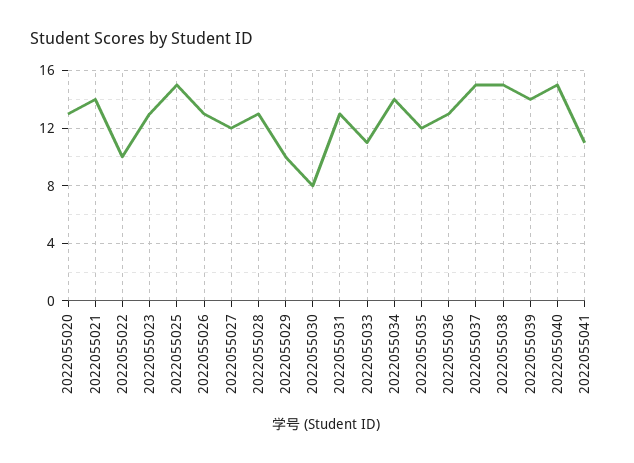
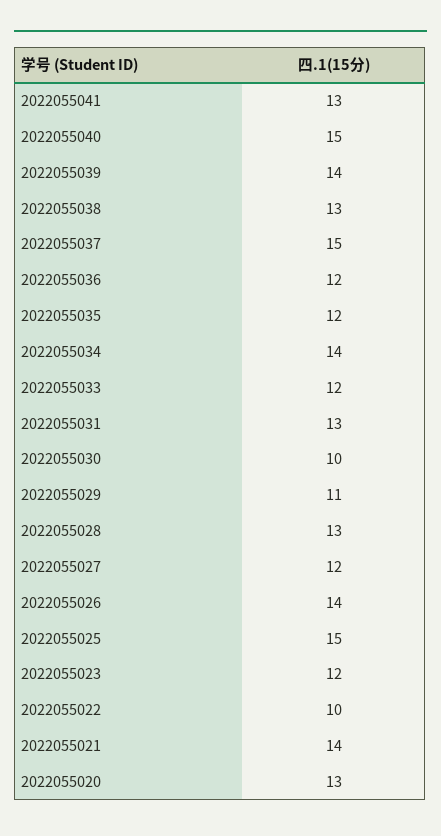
  {
    "2022055020": 13,
    "2022055021": 14,
    "2022055022": 10,
-   "2022055023": 13,
+   "2022055023": 12,
    "2022055025": 15,
-   "2022055026": 13,
+   "2022055026": 14,
    "2022055027": 12,
    "2022055028": 13,
-   "2022055029": 10,
+   "2022055029": 11,
-   "2022055030": 8,
+   "2022055030": 10,
    "2022055031": 13,
-   "2022055033": 11,
+   "2022055033": 12,
    "2022055034": 14,
    "2022055035": 12,
-   "2022055036": 13,
+   "2022055036": 12,
    "2022055037": 15,
-   "2022055038": 15,
+   "2022055038": 13,
    "2022055039": 14,
    "2022055040": 15,
-   "2022055041": 11
+   "2022055041": 13
  }

